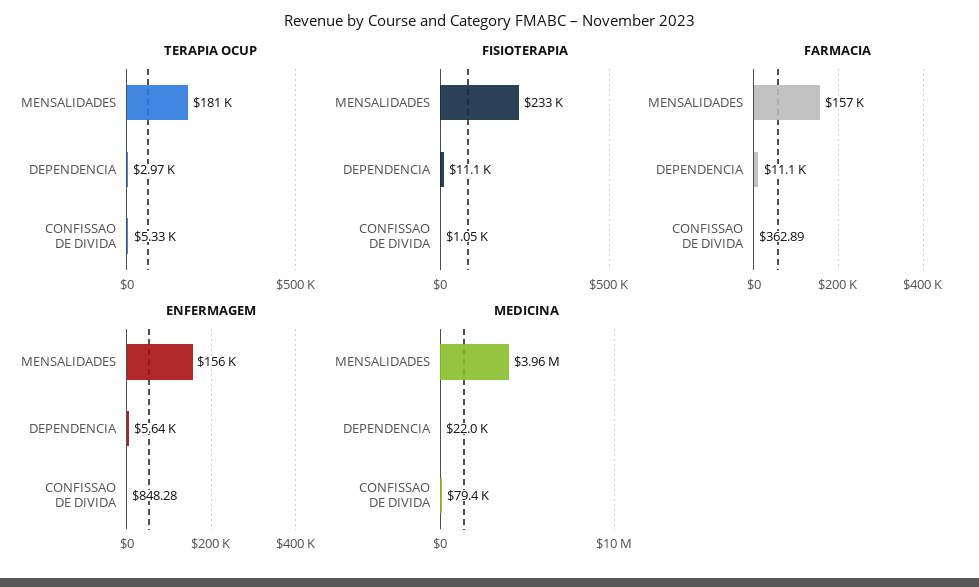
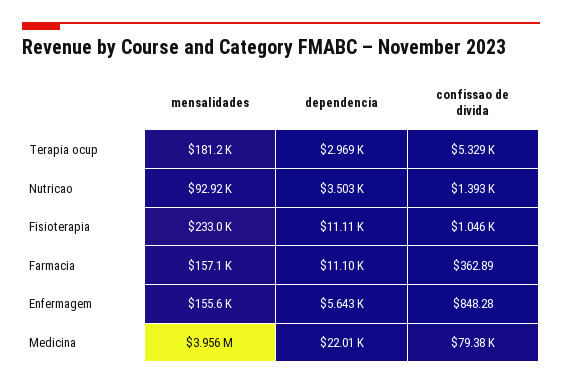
  {
    "TERAPIA OCUP": {
      "MENSALIDADES": 181200,
      "DEPENDENCIA": 2969,
      "CONFISSAO DE DIVIDA": 5329
    },
    "FISIOTERAPIA": {
      "MENSALIDADES": 233000,
      "DEPENDENCIA": 11110,
      "CONFISSAO DE DIVIDA": 1046
    },
    "FARMACIA": {
      "MENSALIDADES": 157100,
      "DEPENDENCIA": 11100,
      "CONFISSAO DE DIVIDA": 362.89
    },
    "ENFERMAGEM": {
      "MENSALIDADES": 155600,
      "DEPENDENCIA": 5643,
      "CONFISSAO DE DIVIDA": 848.28
    },
    "MEDICINA": {
      "MENSALIDADES": 3956000,
      "DEPENDENCIA": 22010,
      "CONFISSAO DE DIVIDA": 79380
-   }
+   },
+   "Nutricao": {
+     "MENSALIDADES": 92920,
+     "DEPENDENCIA": 3503,
+     "CONFISSAO DE DIVIDA": 1393
+   }
  }

